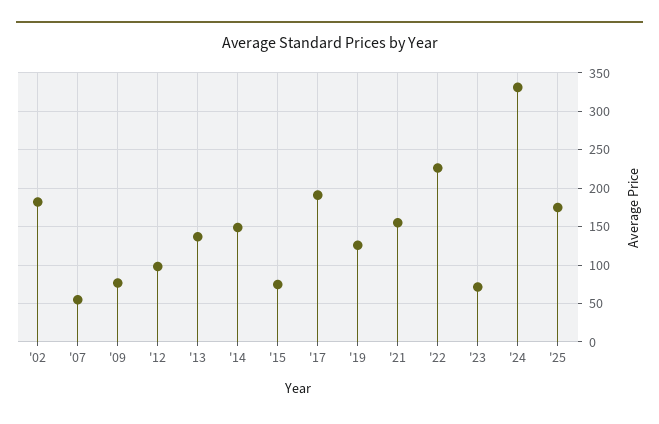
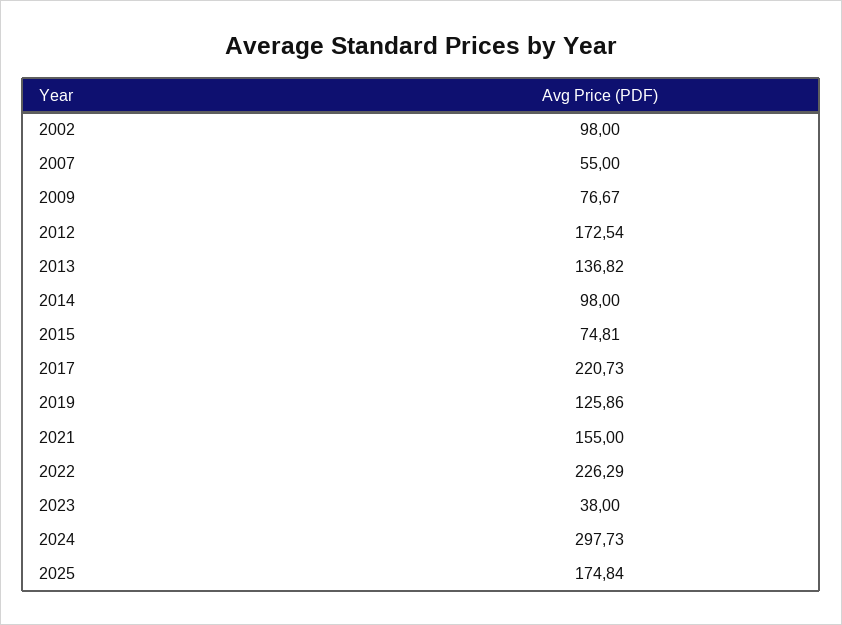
  {
-   "'02": 180,
+   "'02": 98,
    "'07": 55,
    "'09": 76.67,
-   "'12": 100,
+   "'12": 172.54,
    "'13": 136.82,
-   "'14": 150,
+   "'14": 98,
    "'15": 74.81,
-   "'17": 190,
+   "'17": 220.73,
    "'19": 125.86,
    "'21": 155,
    "'22": 226.29,
-   "'23": 70,
+   "'23": 38,
-   "'24": 330,
+   "'24": 297.73,
    "'25": 174.84
  }

